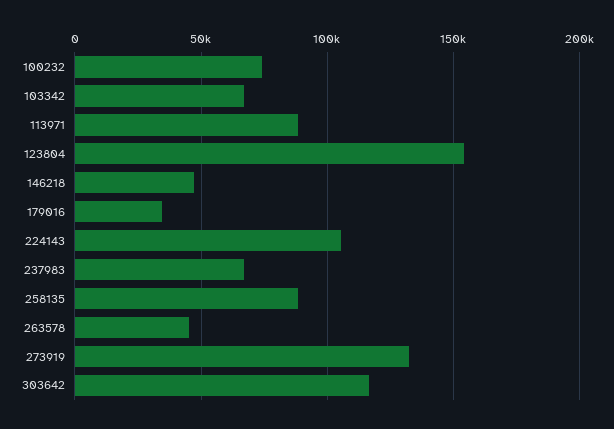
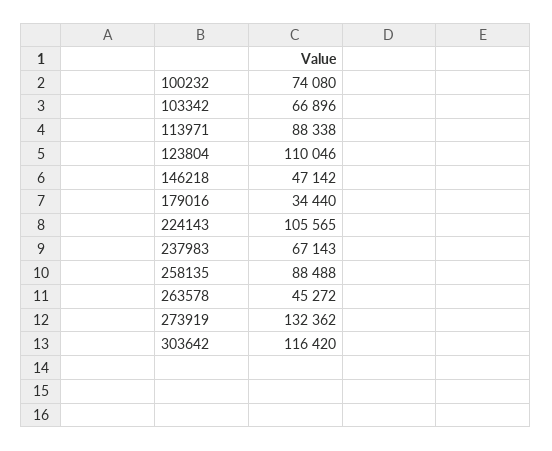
  {
    "100232": 74080,
    "103342": 66896,
    "113971": 88338,
-   "123804": 155000,
+   "123804": 110046,
    "146218": 47142,
    "179016": 34440,
    "224143": 105565,
    "237983": 67143,
    "258135": 88488,
    "263578": 45272,
    "273919": 132362,
    "303642": 116420
  }

